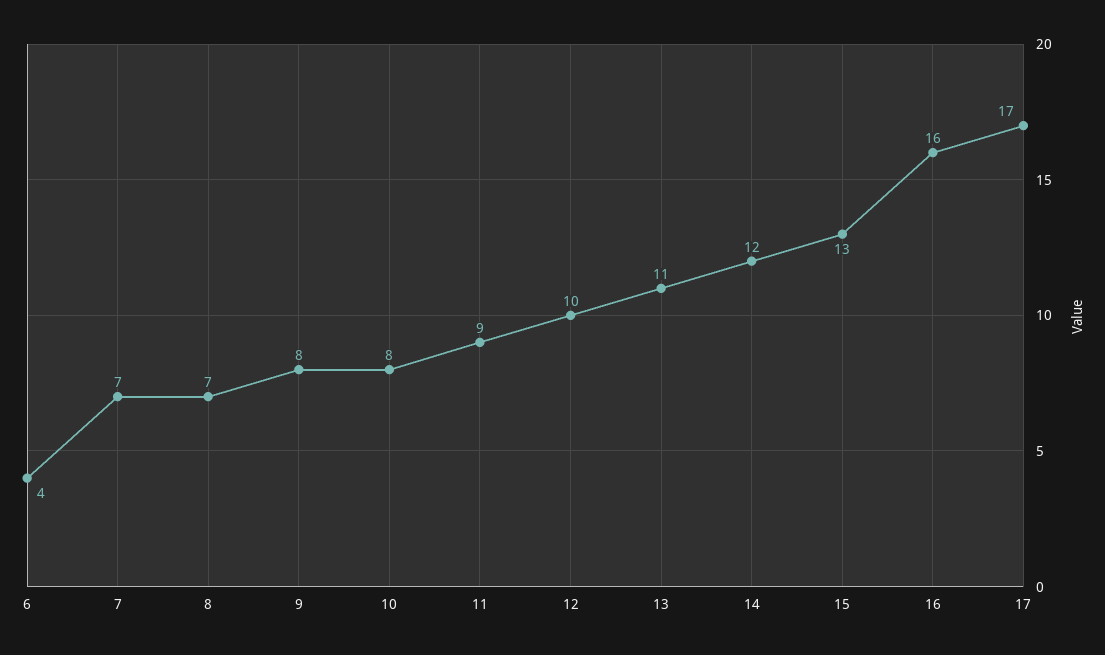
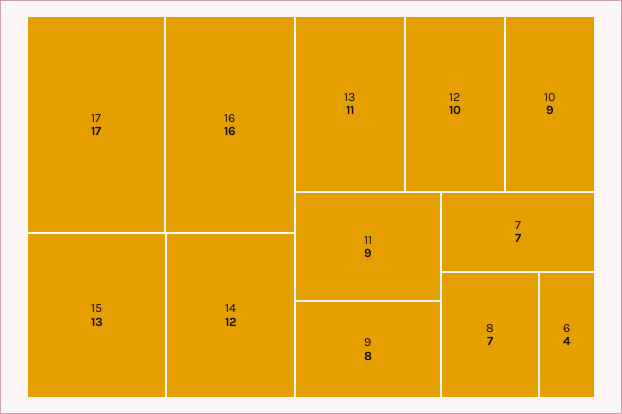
  {
    "6": 4,
    "7": 7,
    "8": 7,
    "9": 8,
-   "10": 8,
+   "10": 9,
    "11": 9,
    "12": 10,
    "13": 11,
    "14": 12,
    "15": 13,
    "16": 16,
    "17": 17
  }

